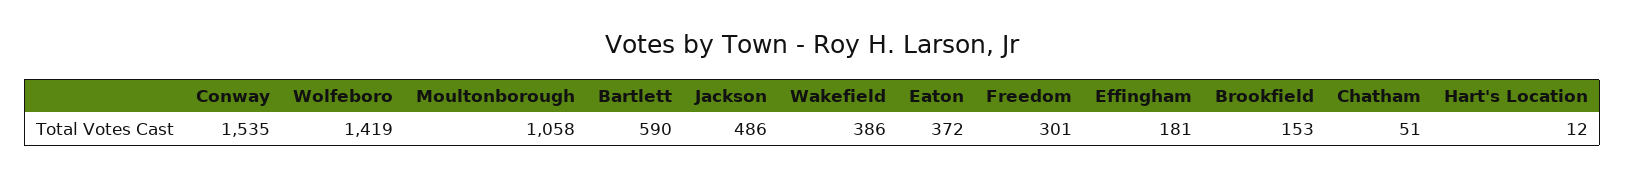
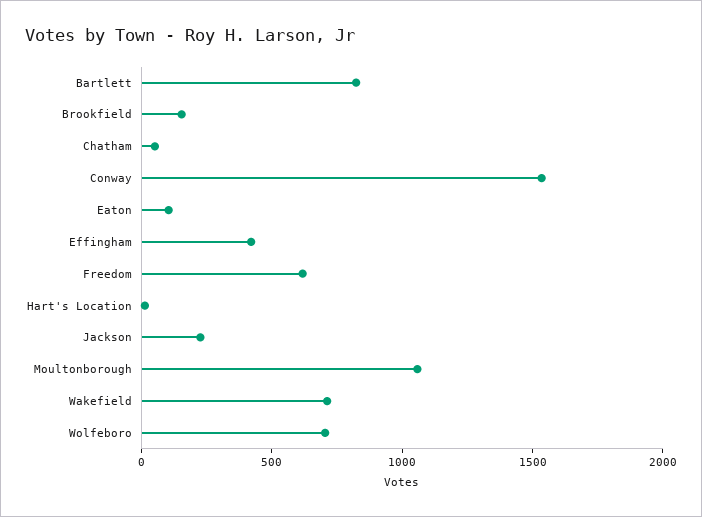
  {
    "Conway": 1535,
-   "Wolfeboro": 1419,
+   "Wolfeboro": 700,
    "Moultonborough": 1058,
-   "Bartlett": 590,
+   "Bartlett": 800,
-   "Jackson": 486,
+   "Jackson": 200,
-   "Wakefield": 386,
+   "Wakefield": 700,
-   "Eaton": 372,
+   "Eaton": 100,
-   "Freedom": 301,
+   "Freedom": 600,
-   "Effingham": 181,
+   "Effingham": 400,
    "Brookfield": 153,
    "Chatham": 51,
    "Hart's Location": 12
  }

